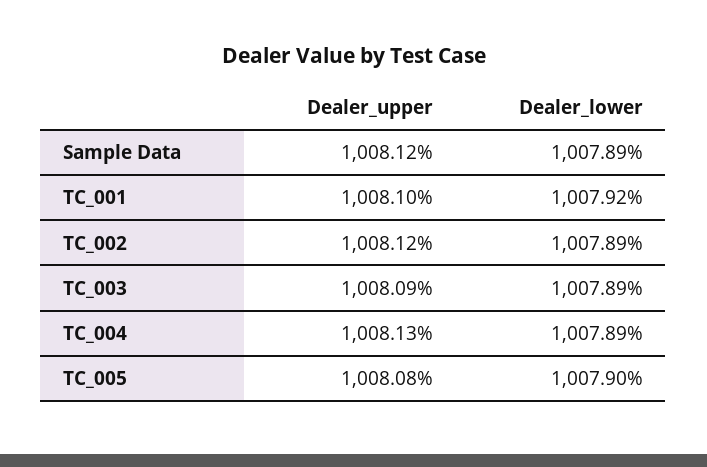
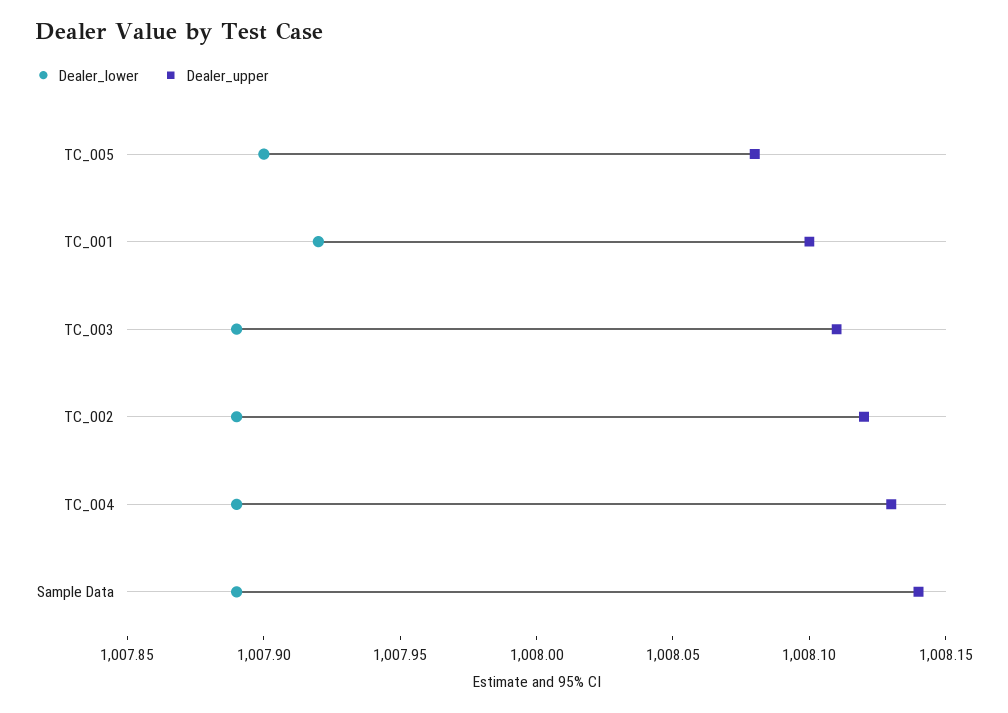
  {
    "Dealer_upper": {
-     "Sample Data": 1008.12,
+     "Sample Data": 1008.14,
      "TC_001": 1008.1,
      "TC_002": 1008.12,
-     "TC_003": 1008.09,
+     "TC_003": 1008.11,
      "TC_004": 1008.13,
      "TC_005": 1008.08
    },
    "Dealer_lower": {
      "Sample Data": 1007.89,
      "TC_001": 1007.92,
      "TC_002": 1007.89,
      "TC_003": 1007.89,
      "TC_004": 1007.89,
      "TC_005": 1007.9
    }
  }

